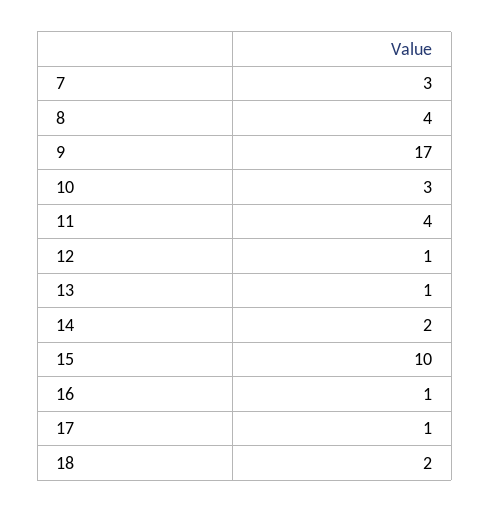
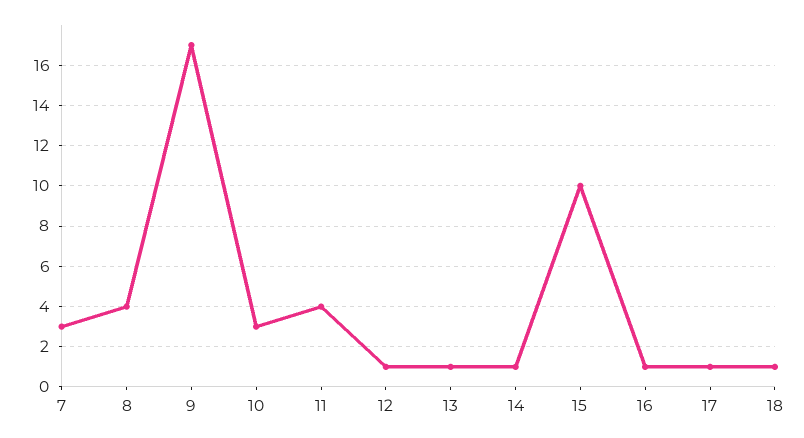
  {
    "7": 3,
    "8": 4,
    "9": 17,
    "10": 3,
    "11": 4,
    "12": 1,
    "13": 1,
-   "14": 2,
+   "14": 1,
    "15": 10,
    "16": 1,
    "17": 1,
-   "18": 2
+   "18": 1
  }

